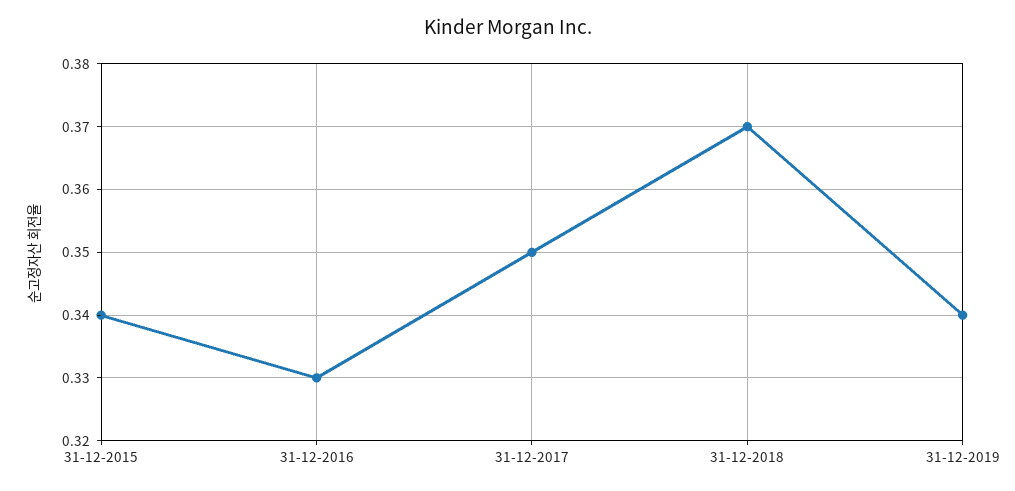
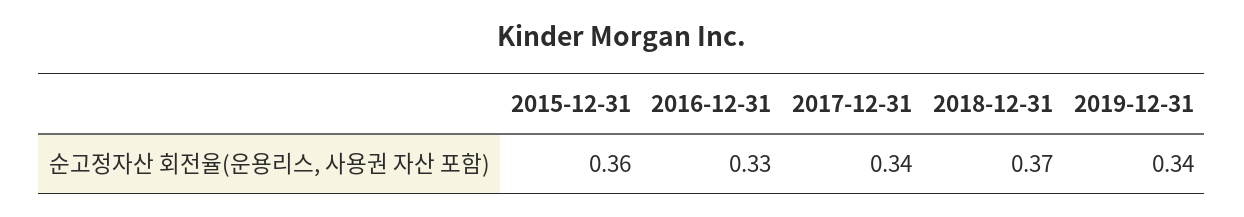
  {
-   "31-12-2015": 0.34,
+   "31-12-2015": 0.36,
    "31-12-2016": 0.33,
-   "31-12-2017": 0.35,
+   "31-12-2017": 0.34,
    "31-12-2018": 0.37,
    "31-12-2019": 0.34
  }

